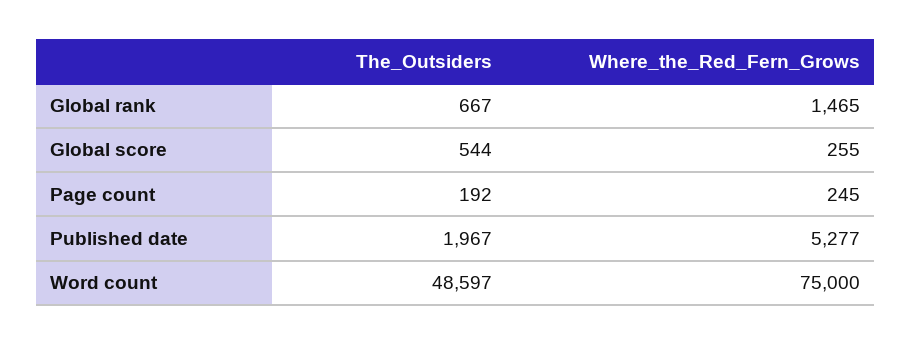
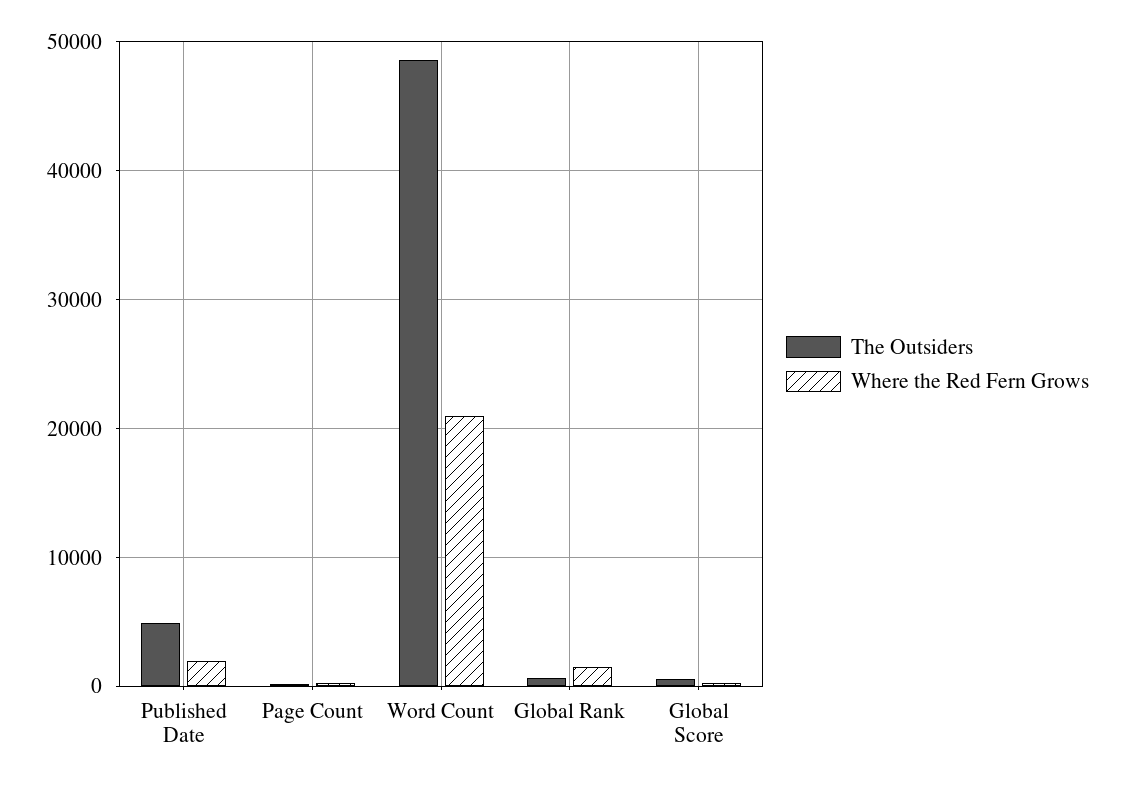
  {
    "The_Outsiders": {
      "Global rank": 667,
      "Global score": 544,
      "Page count": 192,
-     "Published date": 1967,
+     "Published date": 5000,
      "Word count": 48597
    },
    "Where_the_Red_Fern_Grows": {
      "Global rank": 1465,
      "Global score": 255,
      "Page count": 245,
-     "Published date": 5277,
+     "Published date": 2000,
-     "Word count": 75000
+     "Word count": 21000
    }
  }

